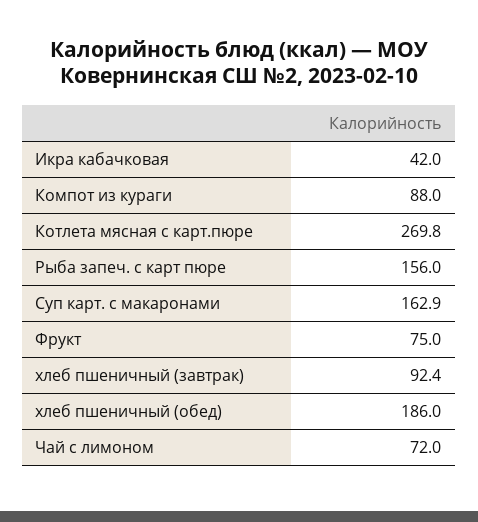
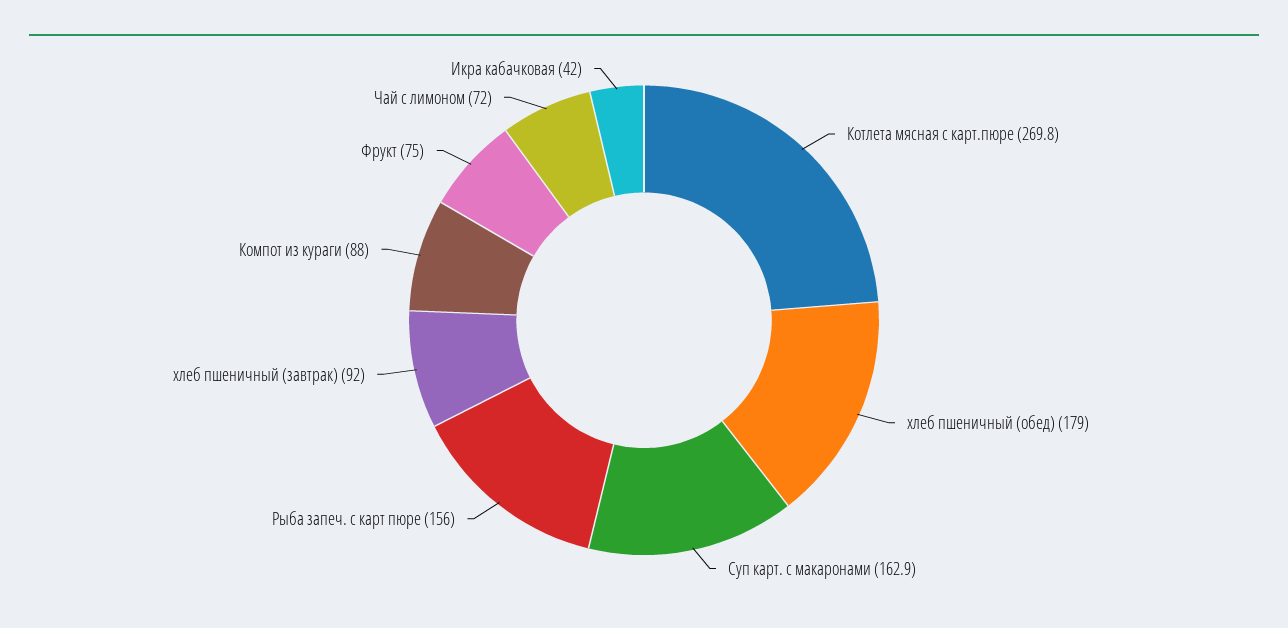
  {
    "Икра кабачковая": 42,
    "Компот из кураги": 88,
    "Котлета мясная с карт.пюре": 269.8,
    "Рыба запеч. с карт пюре": 156,
    "Суп карт. с макаронами": 162.9,
    "Фрукт": 75,
-   "хлеб пшеничный (завтрак)": 92.4,
+   "хлеб пшеничный (завтрак)": 92,
-   "хлеб пшеничный (обед)": 186,
+   "хлеб пшеничный (обед)": 179,
    "Чай с лимоном": 72
  }

